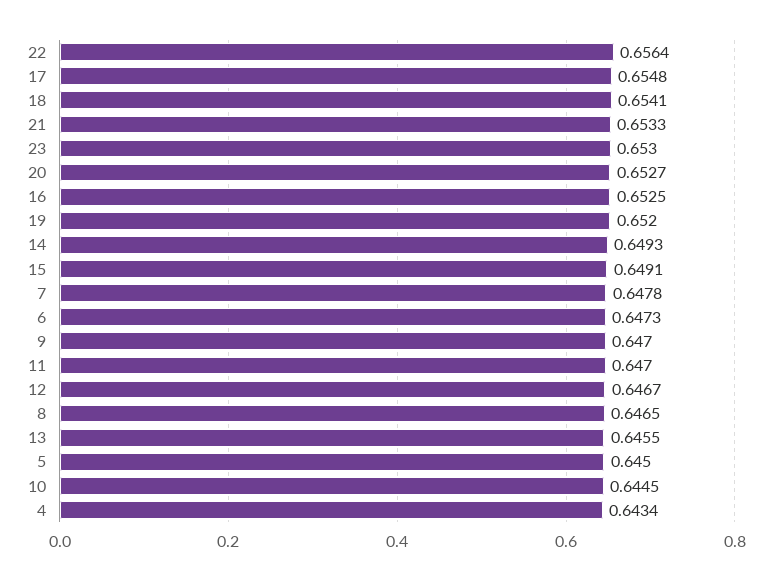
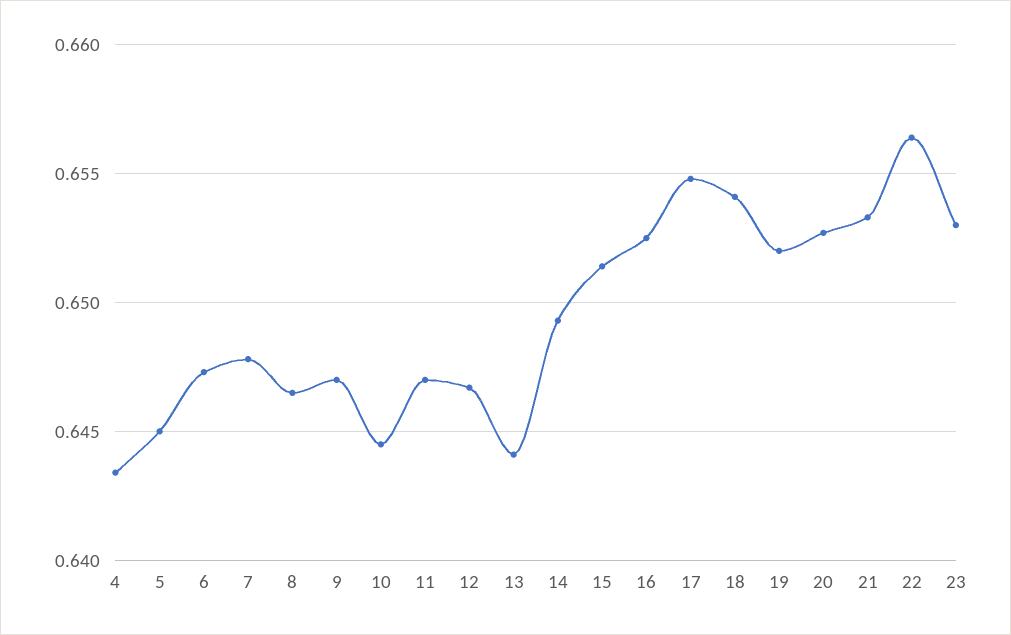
  {
    "22": 0.6564,
    "17": 0.6548,
    "18": 0.6541,
    "21": 0.6533,
    "23": 0.653,
    "20": 0.6527,
    "16": 0.6525,
    "19": 0.652,
    "14": 0.6493,
-   "15": 0.6491,
+   "15": 0.6515,
    "7": 0.6478,
    "6": 0.6473,
    "9": 0.647,
    "11": 0.647,
    "12": 0.6467,
    "8": 0.6465,
-   "13": 0.6455,
+   "13": 0.644,
    "5": 0.645,
    "10": 0.6445,
    "4": 0.6434
  }

